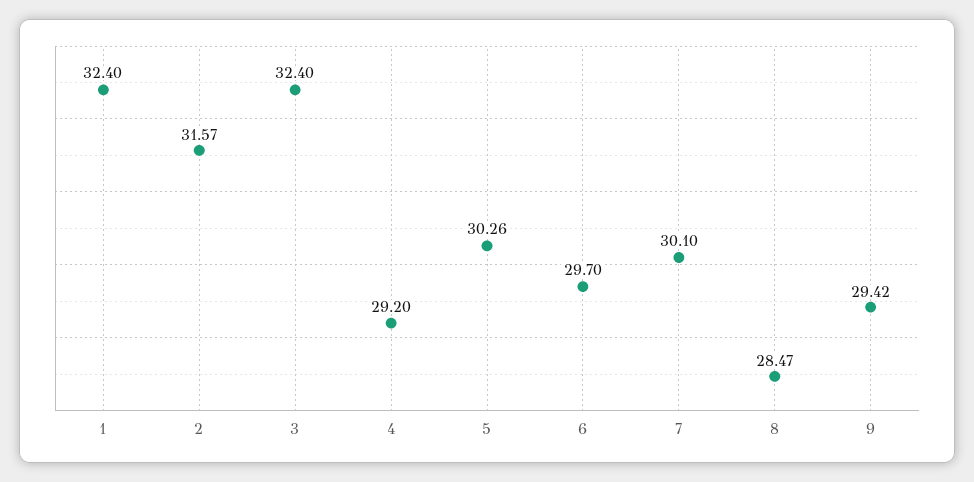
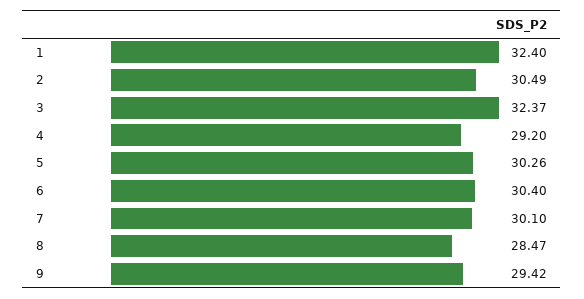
  {
    "1": 32.4,
-   "2": 31.57,
+   "2": 30.49,
-   "3": 32.4,
+   "3": 32.37,
    "4": 29.2,
    "5": 30.26,
-   "6": 29.7,
+   "6": 30.4,
    "7": 30.1,
    "8": 28.47,
    "9": 29.42
  }

